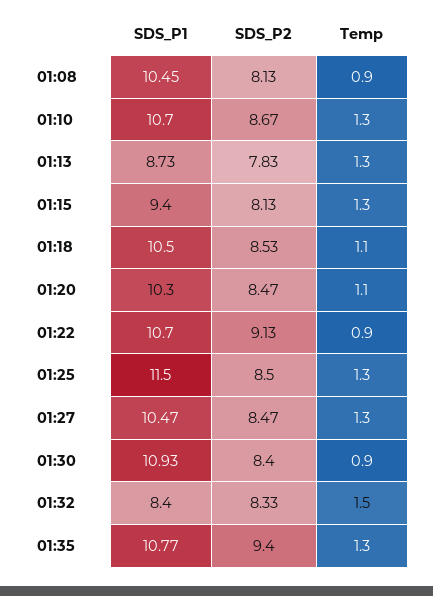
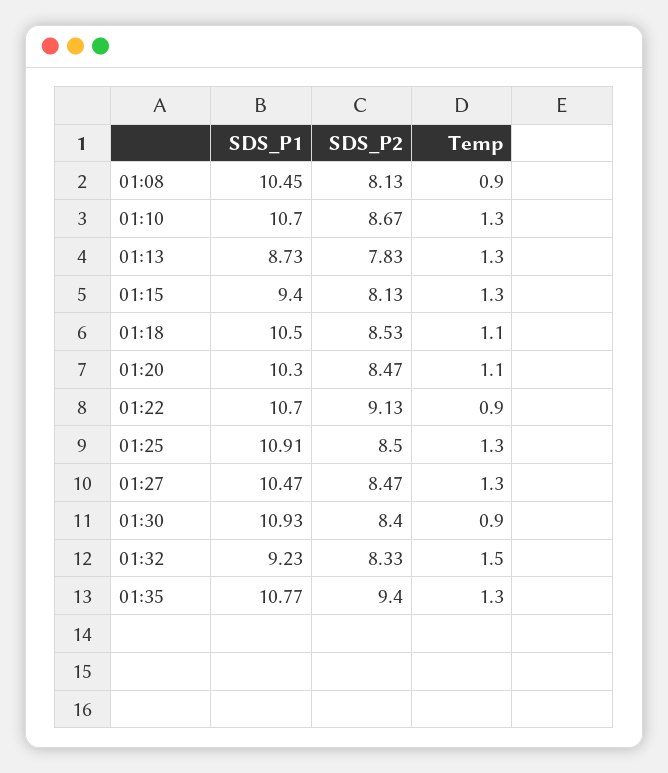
  {
    "SDS_P1": {
      "01:08": 10.45,
      "01:10": 10.7,
      "01:13": 8.73,
      "01:15": 9.4,
      "01:18": 10.5,
      "01:20": 10.3,
      "01:22": 10.7,
-     "01:25": 11.5,
+     "01:25": 10.91,
      "01:27": 10.47,
      "01:30": 10.93,
-     "01:32": 8.4,
+     "01:32": 9.23,
      "01:35": 10.77
    },
    "SDS_P2": {
      "01:08": 8.13,
      "01:10": 8.67,
      "01:13": 7.83,
      "01:15": 8.13,
      "01:18": 8.53,
      "01:20": 8.47,
      "01:22": 9.13,
      "01:25": 8.5,
      "01:27": 8.47,
      "01:30": 8.4,
      "01:32": 8.33,
      "01:35": 9.4
    },
    "Temp": {
      "01:08": 0.9,
      "01:10": 1.3,
      "01:13": 1.3,
      "01:15": 1.3,
      "01:18": 1.1,
      "01:20": 1.1,
      "01:22": 0.9,
      "01:25": 1.3,
      "01:27": 1.3,
      "01:30": 0.9,
      "01:32": 1.5,
      "01:35": 1.3
    }
  }

